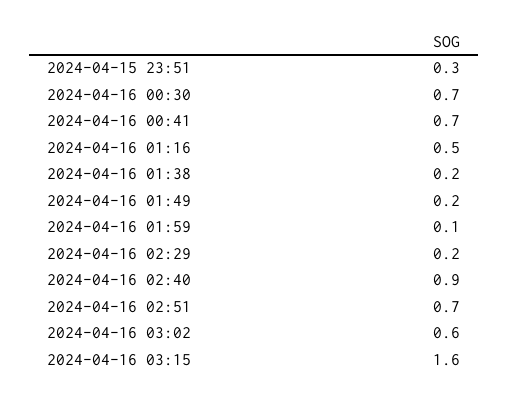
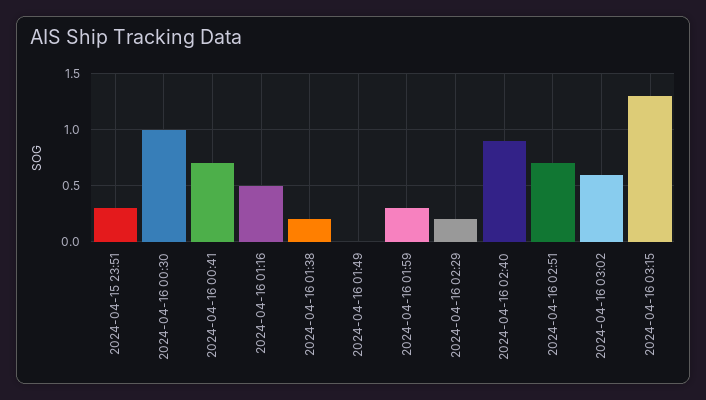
  {
    "2024-04-15 23:51": 0.3,
-   "2024-04-16 00:30": 0.7,
+   "2024-04-16 00:30": 1,
    "2024-04-16 00:41": 0.7,
    "2024-04-16 01:16": 0.5,
    "2024-04-16 01:38": 0.2,
-   "2024-04-16 01:49": 0.2,
+   "2024-04-16 01:49": 0,
-   "2024-04-16 01:59": 0.1,
+   "2024-04-16 01:59": 0.3,
    "2024-04-16 02:29": 0.2,
    "2024-04-16 02:40": 0.9,
    "2024-04-16 02:51": 0.7,
    "2024-04-16 03:02": 0.6,
-   "2024-04-16 03:15": 1.6
+   "2024-04-16 03:15": 1.3
  }

